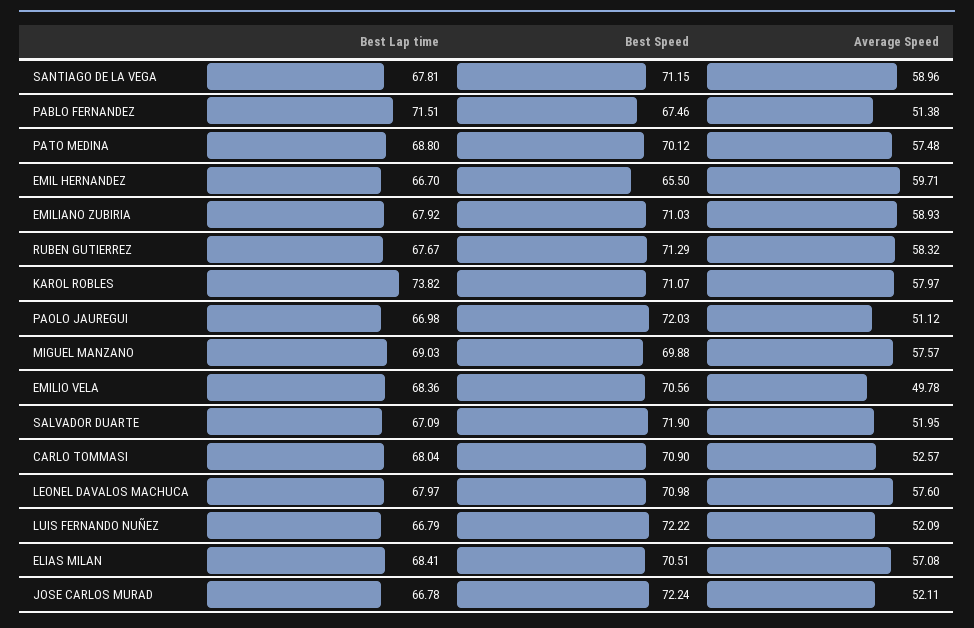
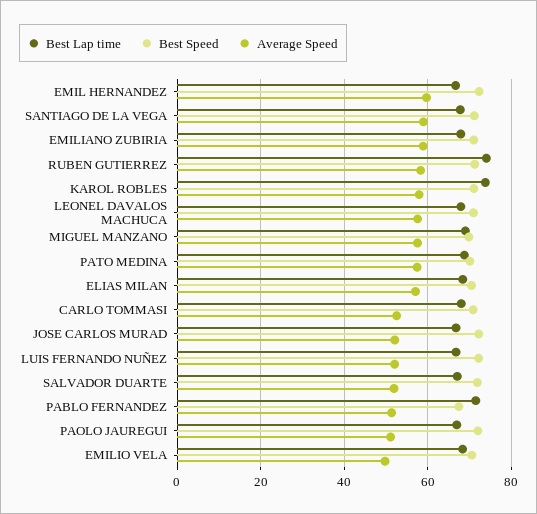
  {
    "Best Lap time": {
      "SANTIAGO DE LA VEGA": 67.81,
      "PABLO FERNANDEZ": 71.51,
      "PATO MEDINA": 68.8,
      "EMIL HERNANDEZ": 66.7,
      "EMILIANO ZUBIRIA": 67.92,
-     "RUBEN GUTIERREZ": 67.67,
+     "RUBEN GUTIERREZ": 74,
      "KAROL ROBLES": 73.82,
      "PAOLO JAUREGUI": 66.98,
      "MIGUEL MANZANO": 69.03,
      "EMILIO VELA": 68.36,
      "SALVADOR DUARTE": 67.09,
      "CARLO TOMMASI": 68.04,
      "LEONEL DAVALOS MACHUCA": 67.97,
      "LUIS FERNANDO NUÑEZ": 66.79,
      "ELIAS MILAN": 68.41,
      "JOSE CARLOS MURAD": 66.78
    },
    "Best Speed": {
      "SANTIAGO DE LA VEGA": 71.15,
      "PABLO FERNANDEZ": 67.46,
      "PATO MEDINA": 70.12,
-     "EMIL HERNANDEZ": 65.5,
+     "EMIL HERNANDEZ": 72,
      "EMILIANO ZUBIRIA": 71.03,
      "RUBEN GUTIERREZ": 71.29,
      "KAROL ROBLES": 71.07,
      "PAOLO JAUREGUI": 72.03,
      "MIGUEL MANZANO": 69.88,
      "EMILIO VELA": 70.56,
      "SALVADOR DUARTE": 71.9,
      "CARLO TOMMASI": 70.9,
      "LEONEL DAVALOS MACHUCA": 70.98,
      "LUIS FERNANDO NUÑEZ": 72.22,
      "ELIAS MILAN": 70.51,
      "JOSE CARLOS MURAD": 72.24
    },
    "Average Speed": {
      "SANTIAGO DE LA VEGA": 58.96,
      "PABLO FERNANDEZ": 51.38,
      "PATO MEDINA": 57.48,
      "EMIL HERNANDEZ": 59.71,
      "EMILIANO ZUBIRIA": 58.93,
      "RUBEN GUTIERREZ": 58.32,
      "KAROL ROBLES": 57.97,
      "PAOLO JAUREGUI": 51.12,
      "MIGUEL MANZANO": 57.57,
      "EMILIO VELA": 49.78,
      "SALVADOR DUARTE": 51.95,
      "CARLO TOMMASI": 52.57,
      "LEONEL DAVALOS MACHUCA": 57.6,
      "LUIS FERNANDO NUÑEZ": 52.09,
      "ELIAS MILAN": 57.08,
      "JOSE CARLOS MURAD": 52.11
    }
  }

